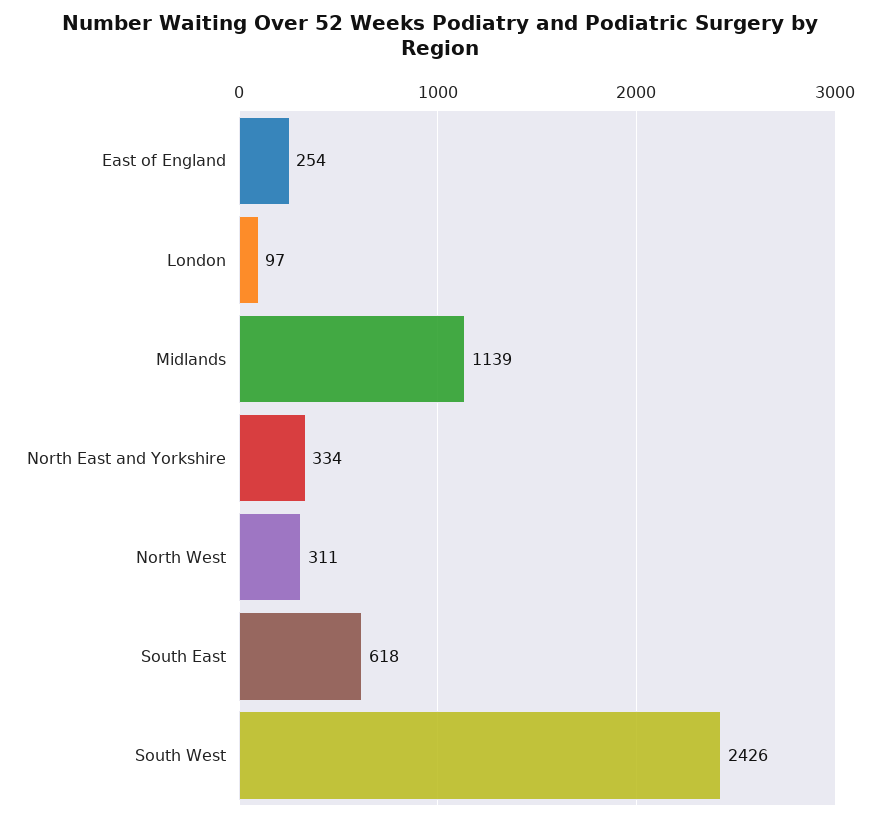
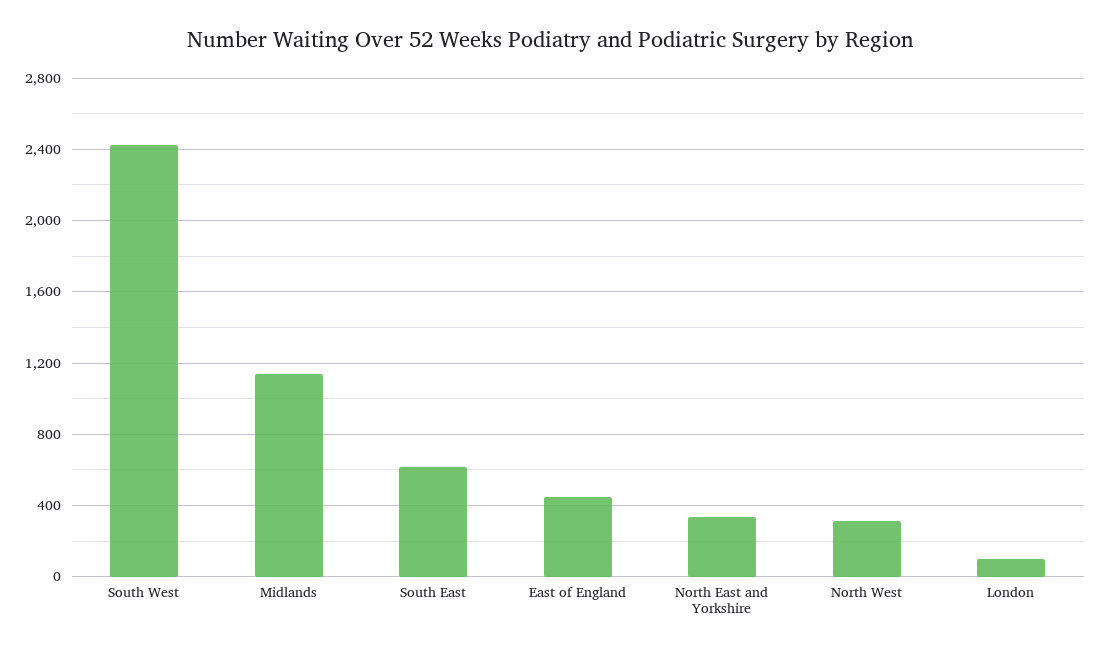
  {
-   "East of England": 254,
+   "East of England": 450,
    "London": 97,
    "Midlands": 1139,
    "North East and Yorkshire": 334,
    "North West": 311,
    "South East": 618,
    "South West": 2426
  }

